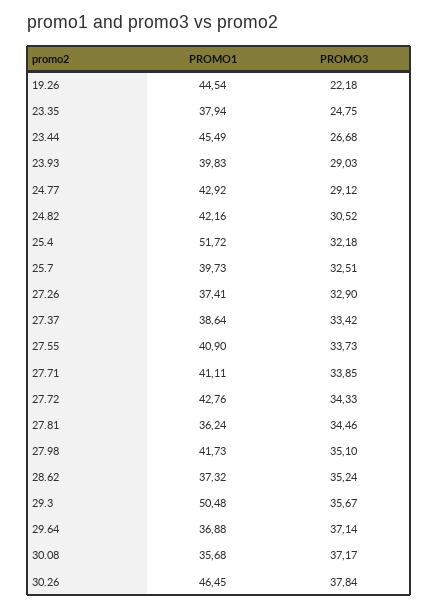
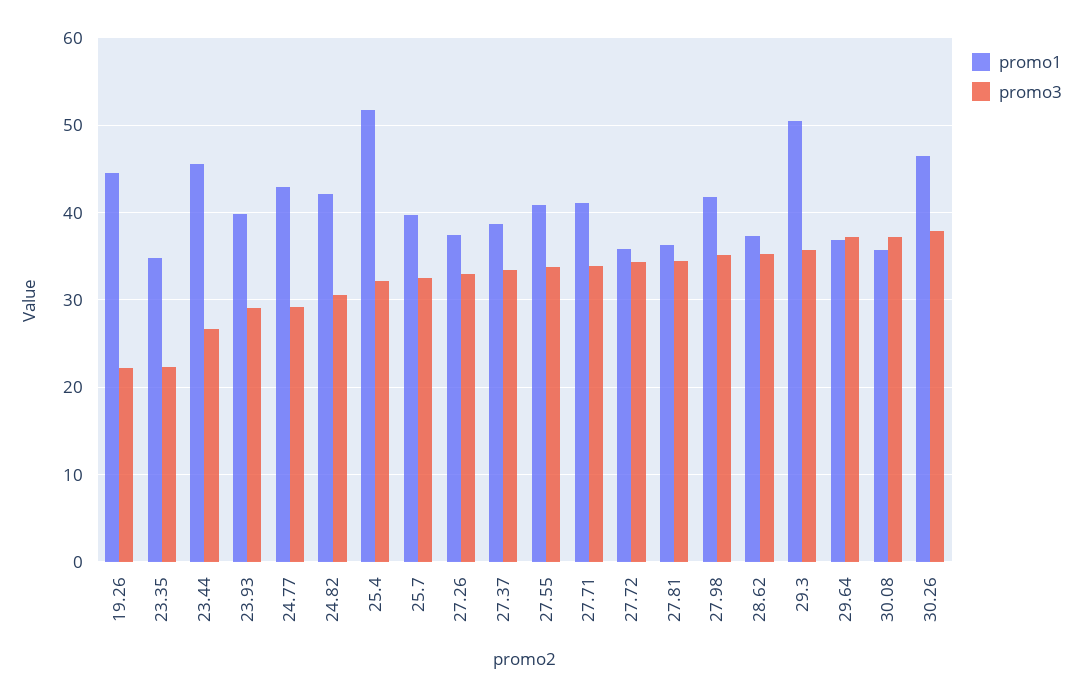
  {
    "PROMO1": {
      "19.26": 44.54,
-     "23.35": 37.94,
+     "23.35": 35,
      "23.44": 45.49,
      "23.93": 39.83,
      "24.77": 42.92,
      "24.82": 42.16,
      "25.4": 51.72,
      "25.7": 39.73,
      "27.26": 37.41,
      "27.37": 38.64,
      "27.55": 40.9,
      "27.71": 41.11,
-     "27.72": 42.76,
+     "27.72": 36,
      "27.81": 36.24,
      "27.98": 41.73,
      "28.62": 37.32,
      "29.3": 50.48,
      "29.64": 36.88,
      "30.08": 35.68,
      "30.26": 46.45
    },
    "PROMO3": {
      "19.26": 22.18,
-     "23.35": 24.75,
+     "23.35": 22,
      "23.44": 26.68,
      "23.93": 29.03,
      "24.77": 29.12,
      "24.82": 30.52,
      "25.4": 32.18,
      "25.7": 32.51,
      "27.26": 32.9,
      "27.37": 33.42,
      "27.55": 33.73,
      "27.71": 33.85,
      "27.72": 34.33,
      "27.81": 34.46,
      "27.98": 35.1,
      "28.62": 35.24,
      "29.3": 35.67,
      "29.64": 37.14,
      "30.08": 37.17,
      "30.26": 37.84
    }
  }

